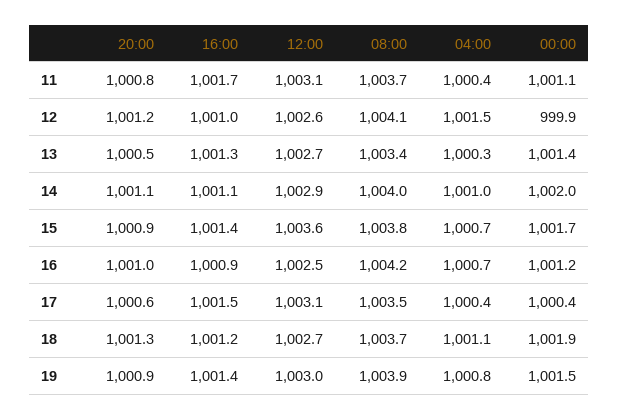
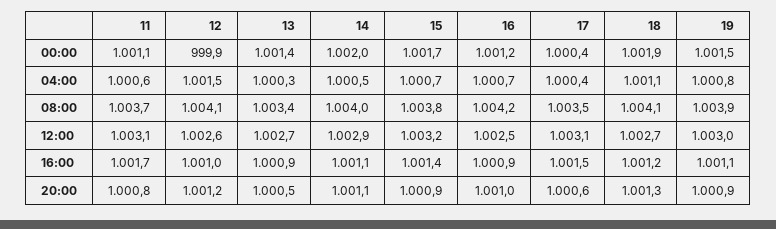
  {
    "20:00": {
      "11": 1000.8,
      "12": 1001.2,
      "13": 1000.5,
      "14": 1001.1,
      "15": 1000.9,
      "16": 1001,
      "17": 1000.6,
      "18": 1001.3,
      "19": 1000.9
    },
    "16:00": {
      "11": 1001.7,
      "12": 1001,
-     "13": 1001.3,
+     "13": 1000.9,
      "14": 1001.1,
      "15": 1001.4,
      "16": 1000.9,
      "17": 1001.5,
      "18": 1001.2,
-     "19": 1001.4
+     "19": 1001.1
    },
    "12:00": {
      "11": 1003.1,
      "12": 1002.6,
      "13": 1002.7,
      "14": 1002.9,
-     "15": 1003.6,
+     "15": 1003.2,
      "16": 1002.5,
      "17": 1003.1,
      "18": 1002.7,
      "19": 1003
    },
    "08:00": {
      "11": 1003.7,
      "12": 1004.1,
      "13": 1003.4,
      "14": 1004,
      "15": 1003.8,
      "16": 1004.2,
      "17": 1003.5,
-     "18": 1003.7,
+     "18": 1004.1,
      "19": 1003.9
    },
    "04:00": {
-     "11": 1000.4,
+     "11": 1000.6,
      "12": 1001.5,
      "13": 1000.3,
-     "14": 1001,
+     "14": 1000.5,
      "15": 1000.7,
      "16": 1000.7,
      "17": 1000.4,
      "18": 1001.1,
      "19": 1000.8
    },
    "00:00": {
      "11": 1001.1,
      "12": 999.9,
      "13": 1001.4,
      "14": 1002,
      "15": 1001.7,
      "16": 1001.2,
      "17": 1000.4,
      "18": 1001.9,
      "19": 1001.5
    }
  }

